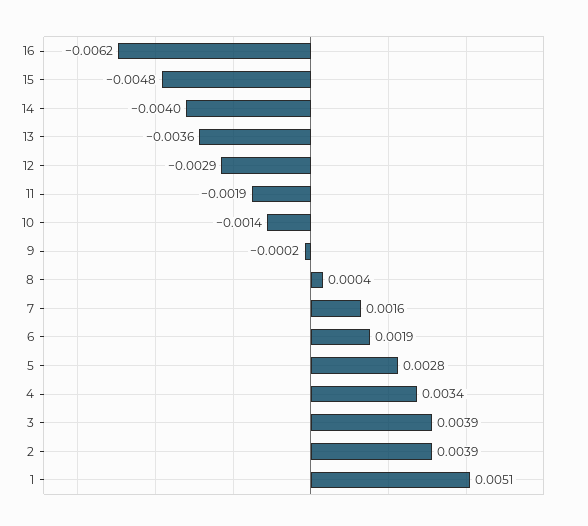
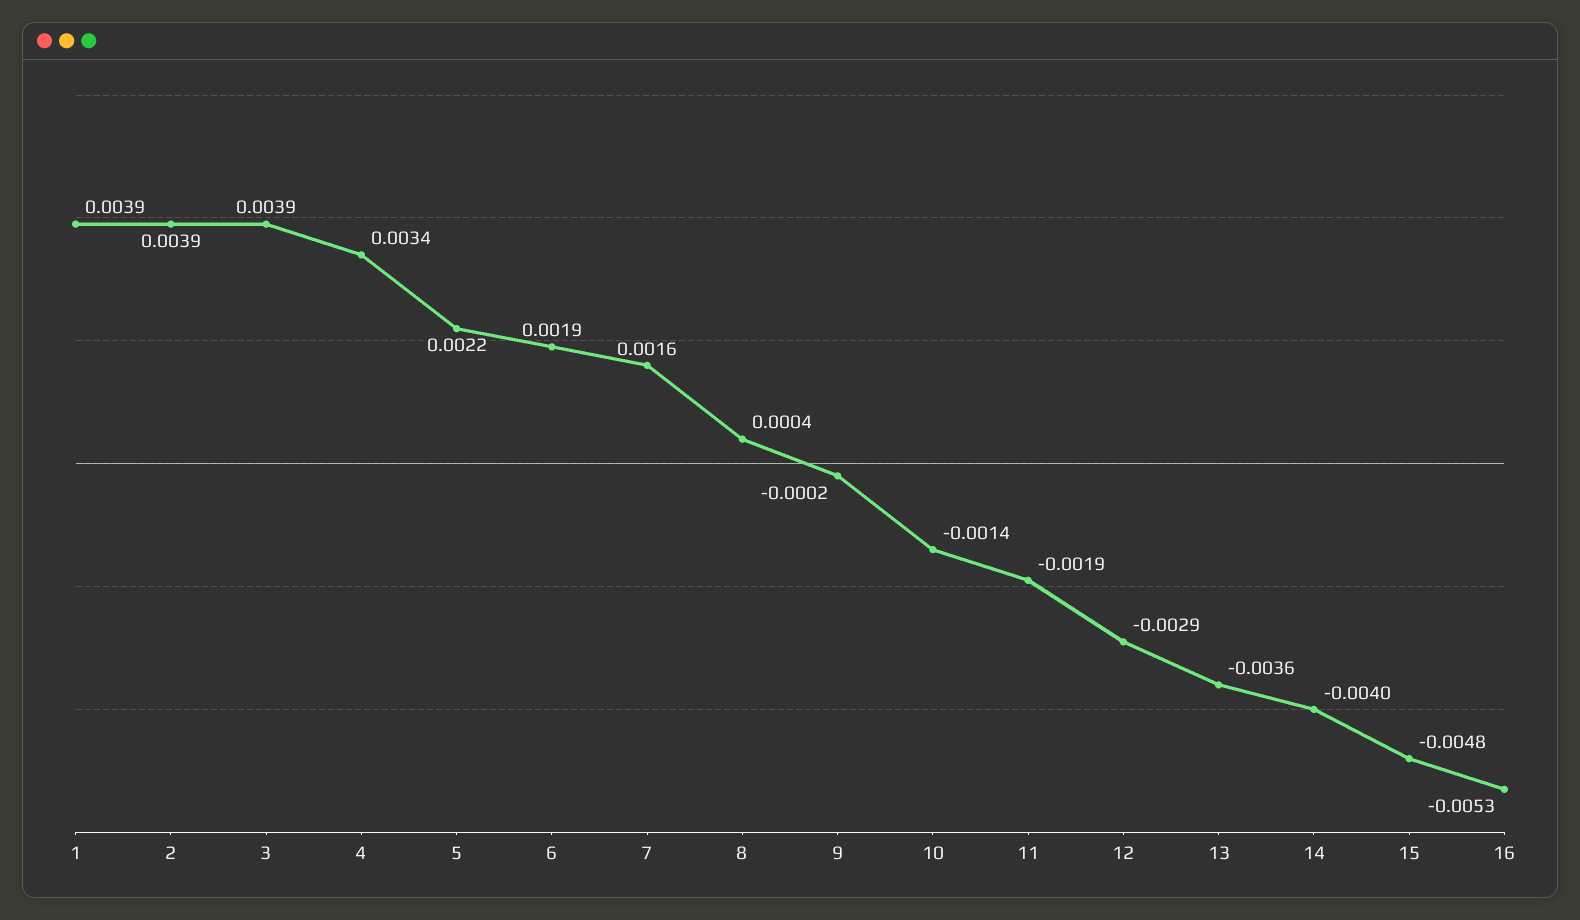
  {
-   "16": -0.0062,
+   "16": -0.0053,
    "15": -0.0048,
    "14": -0.004,
    "13": -0.0036,
    "12": -0.0029,
    "11": -0.0019,
    "10": -0.0014,
    "9": -0.0002,
    "8": 0.0004,
    "7": 0.0016,
    "6": 0.0019,
-   "5": 0.0028,
+   "5": 0.0022,
    "4": 0.0034,
    "3": 0.0039,
    "2": 0.0039,
-   "1": 0.0051
+   "1": 0.0039
  }

